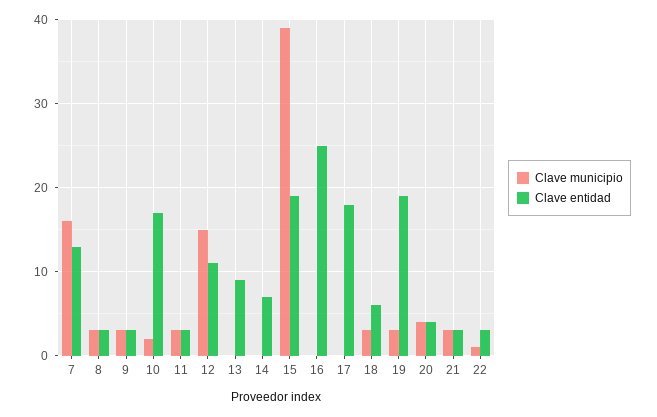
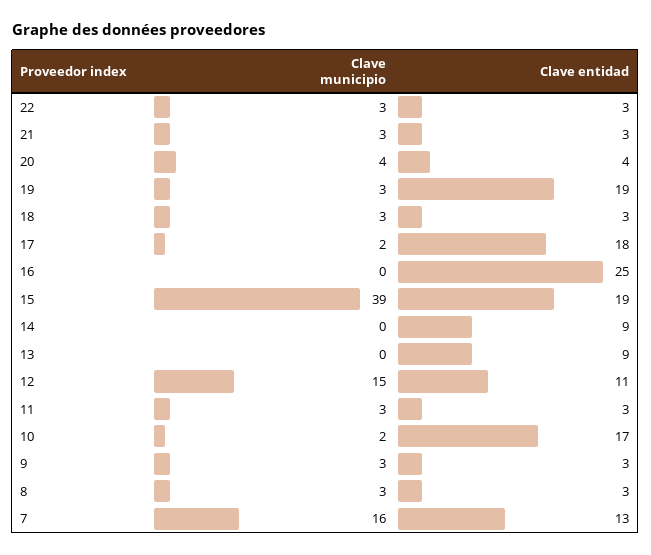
  {
    "Clave municipio": {
      "7": 16,
      "8": 3,
      "9": 3,
      "10": 2,
      "11": 3,
      "12": 15,
      "13": 0,
      "14": 0,
      "15": 39,
      "16": 0,
-     "17": 0,
+     "17": 2,
      "18": 3,
      "19": 3,
      "20": 4,
      "21": 3,
-     "22": 1
+     "22": 3
    },
    "Clave entidad": {
      "7": 13,
      "8": 3,
      "9": 3,
      "10": 17,
      "11": 3,
      "12": 11,
      "13": 9,
-     "14": 7,
+     "14": 9,
      "15": 19,
      "16": 25,
      "17": 18,
-     "18": 6,
+     "18": 3,
      "19": 19,
      "20": 4,
      "21": 3,
      "22": 3
    }
  }

